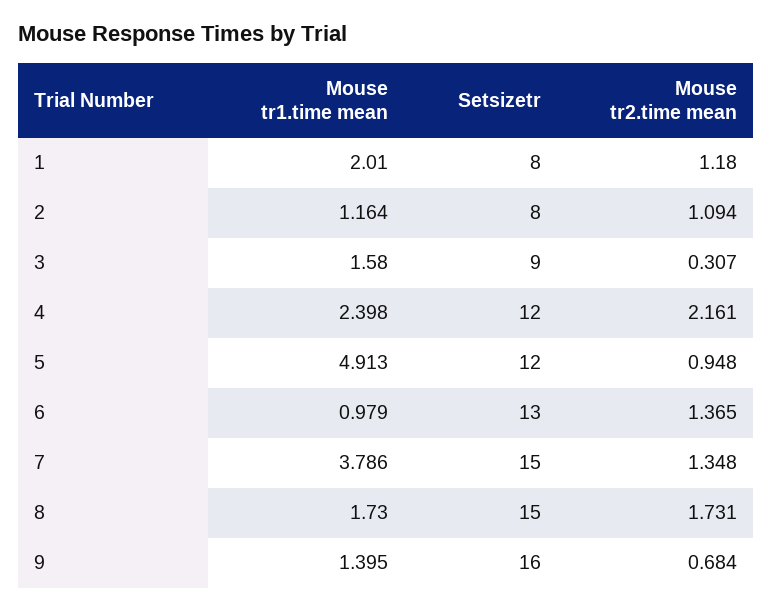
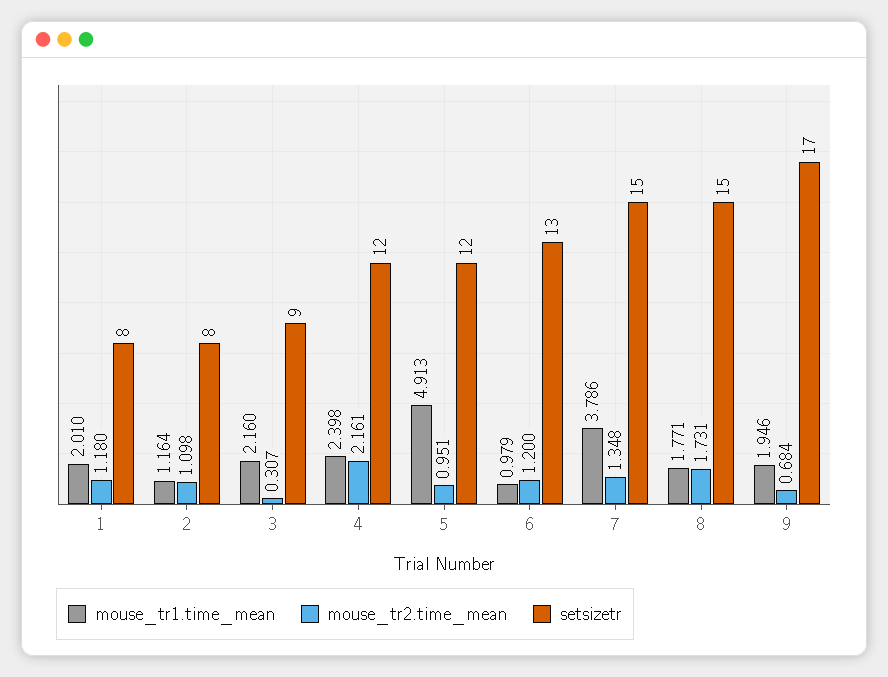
  {
    "Mouse tr1.time mean": {
      "1": 2.01,
      "2": 1.164,
-     "3": 1.58,
+     "3": 2.16,
      "4": 2.398,
      "5": 4.913,
      "6": 0.979,
      "7": 3.786,
-     "8": 1.73,
+     "8": 1.771,
-     "9": 1.395
+     "9": 1.946
    },
    "Setsizetr": {
      "1": 8,
      "2": 8,
      "3": 9,
      "4": 12,
      "5": 12,
      "6": 13,
      "7": 15,
      "8": 15,
-     "9": 16
+     "9": 17
    },
    "Mouse tr2.time mean": {
      "1": 1.18,
-     "2": 1.094,
+     "2": 1.098,
      "3": 0.307,
      "4": 2.161,
-     "5": 0.948,
+     "5": 0.951,
-     "6": 1.365,
+     "6": 1.2,
      "7": 1.348,
      "8": 1.731,
      "9": 0.684
    }
  }

